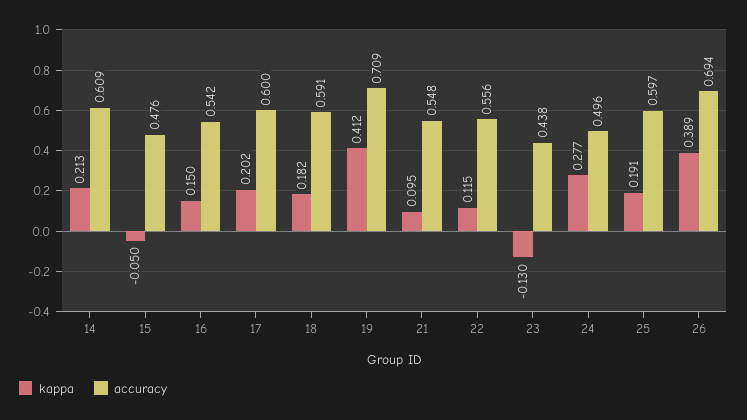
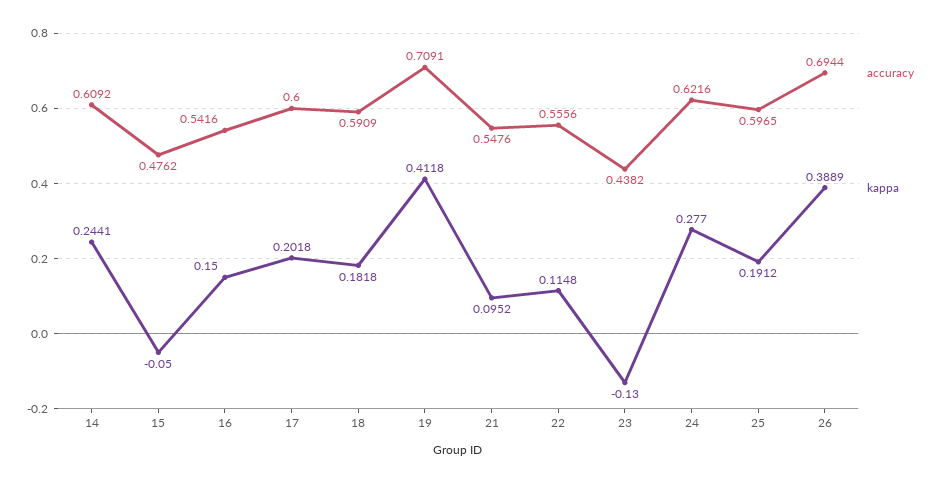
  {
    "kappa": {
-     "14": 0.213,
+     "14": 0.2441,
      "15": -0.05,
      "16": 0.15,
      "17": 0.2018,
      "18": 0.1818,
      "19": 0.4118,
      "21": 0.0952,
      "22": 0.1148,
      "23": -0.13,
      "24": 0.277,
      "25": 0.1912,
      "26": 0.3889
    },
    "accuracy": {
      "14": 0.6092,
      "15": 0.4762,
      "16": 0.5416,
      "17": 0.6,
      "18": 0.5909,
      "19": 0.7091,
      "21": 0.5476,
      "22": 0.5556,
      "23": 0.4382,
-     "24": 0.496,
+     "24": 0.6216,
      "25": 0.5965,
      "26": 0.6944
    }
  }

